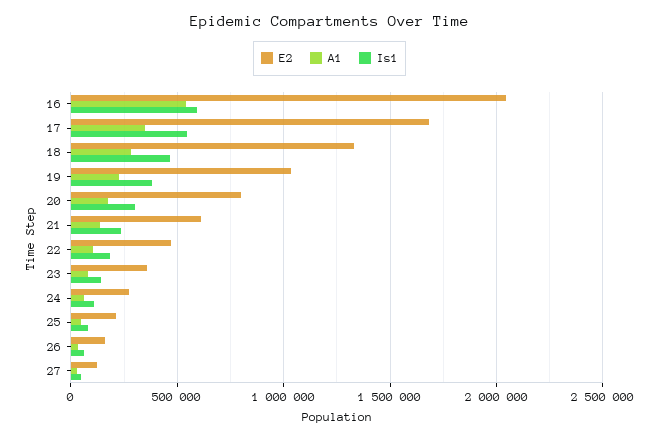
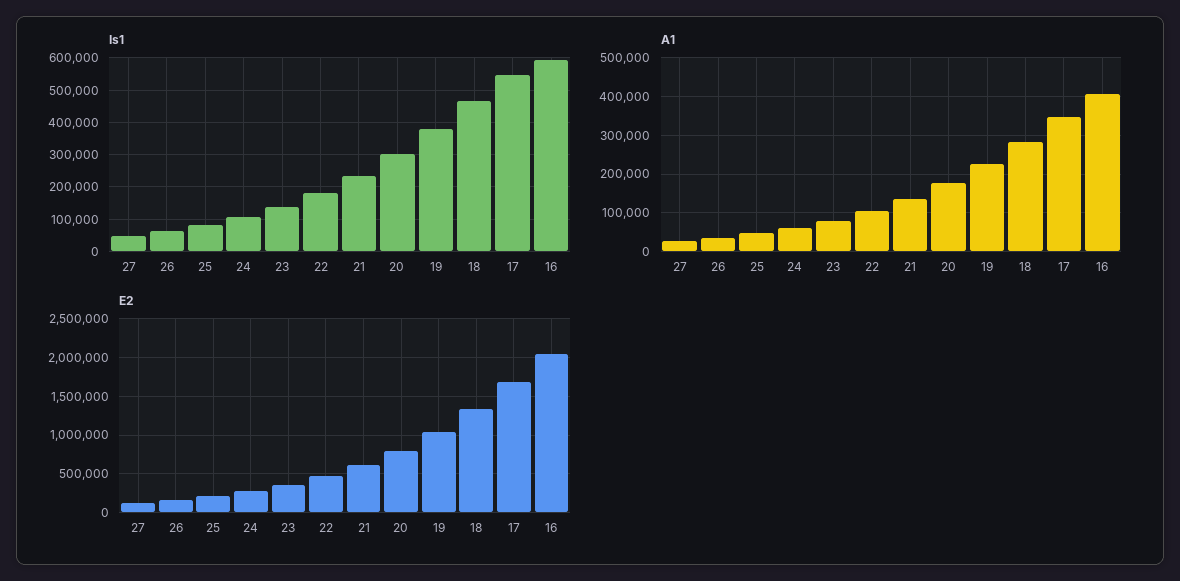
  {
    "E2": {
      "16": 2050000,
      "17": 1700000,
      "18": 1350000,
      "19": 1050000,
      "20": 800000,
      "21": 600000,
      "22": 450000,
      "23": 350000,
      "24": 250000,
      "25": 200000,
      "26": 150000,
      "27": 100000
    },
    "A1": {
-     "16": 550000,
+     "16": 400000,
      "17": 340000,
      "18": 280000,
      "19": 220000,
      "20": 180000,
      "21": 140000,
      "22": 100000,
      "23": 80000,
      "24": 60000,
      "25": 40000,
      "26": 40000,
      "27": 20000
    },
    "Is1": {
      "16": 600000,
      "17": 540000,
      "18": 460000,
      "19": 380000,
      "20": 300000,
      "21": 240000,
      "22": 180000,
      "23": 140000,
      "24": 100000,
      "25": 80000,
      "26": 60000,
      "27": 40000
    }
  }

